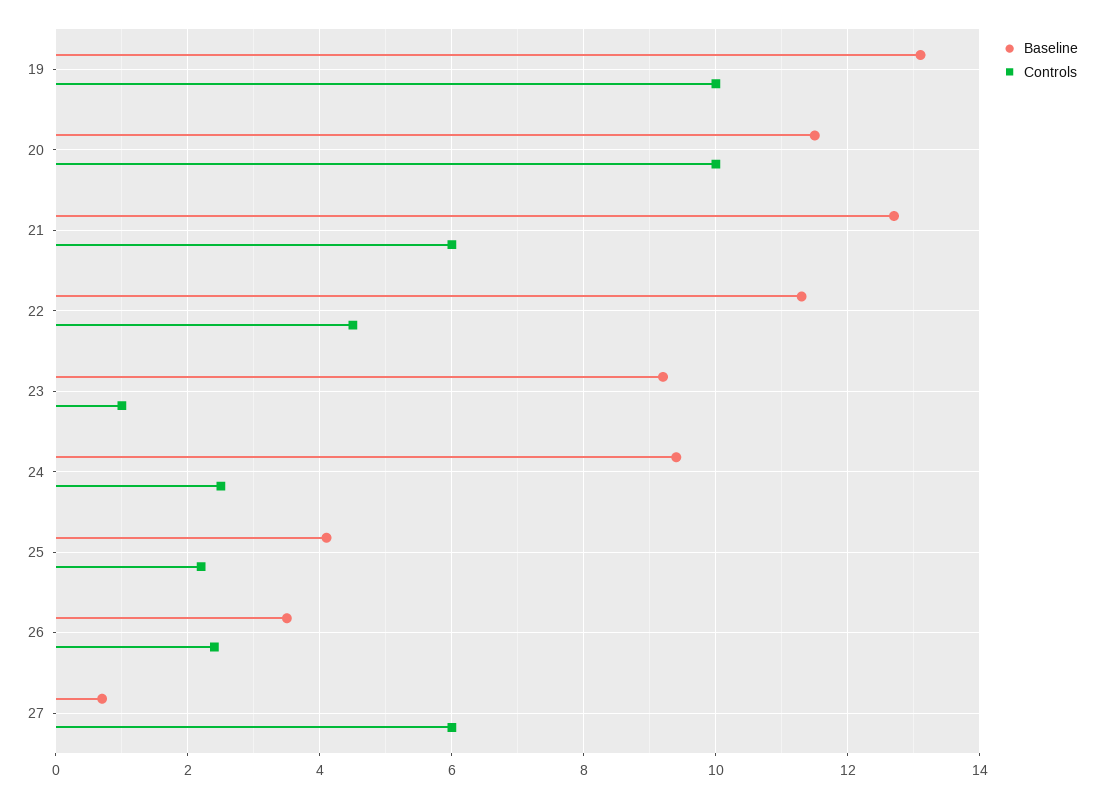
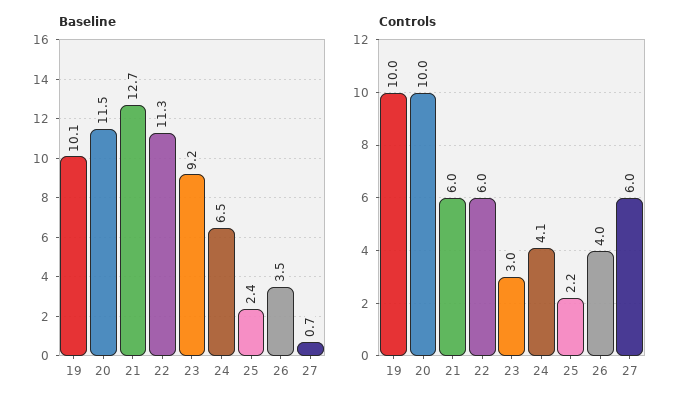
  {
    "Baseline": {
-     "19": 13,
+     "19": 10.1,
      "20": 11.5,
      "21": 12.7,
      "22": 11.3,
      "23": 9.2,
-     "24": 9.5,
+     "24": 6.5,
-     "25": 4,
+     "25": 2.4,
      "26": 3.5,
      "27": 0.7
    },
    "Controls": {
      "19": 10,
      "20": 10,
      "21": 6,
-     "22": 4.5,
+     "22": 6,
-     "23": 1,
+     "23": 3,
-     "24": 2.5,
+     "24": 4.1,
      "25": 2.2,
-     "26": 2.5,
+     "26": 4,
      "27": 6
    }
  }

